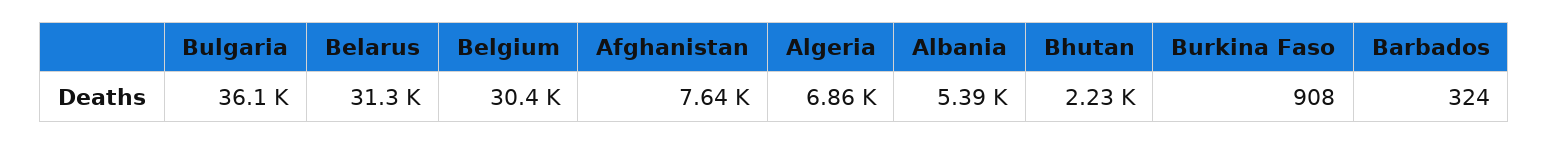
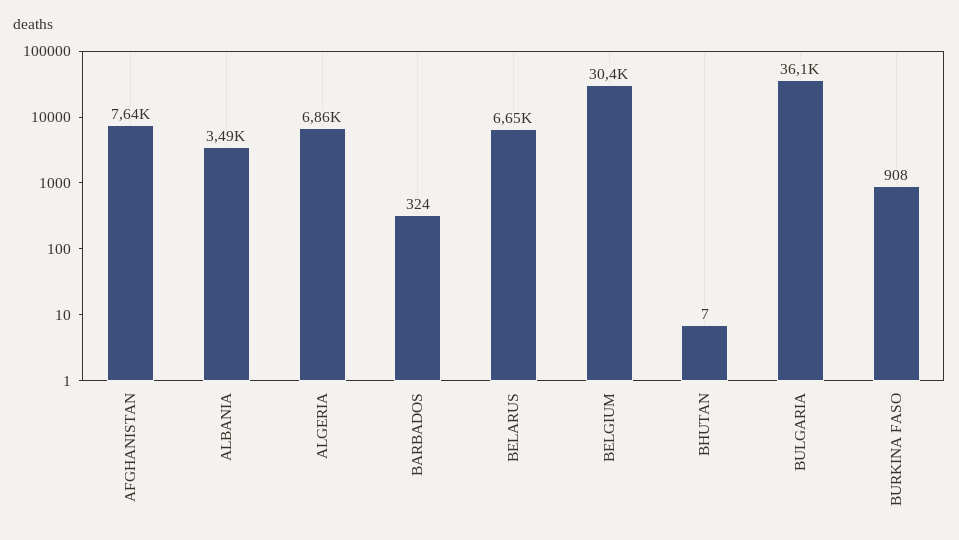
  {
    "Bulgaria": 36100,
-   "Belarus": 31300,
+   "Belarus": 6650,
    "Belgium": 30400,
    "Afghanistan": 7640,
    "Algeria": 6860,
-   "Albania": 5390,
+   "Albania": 3490,
-   "Bhutan": 2230,
+   "Bhutan": 7,
    "Burkina Faso": 908,
    "Barbados": 324
  }

